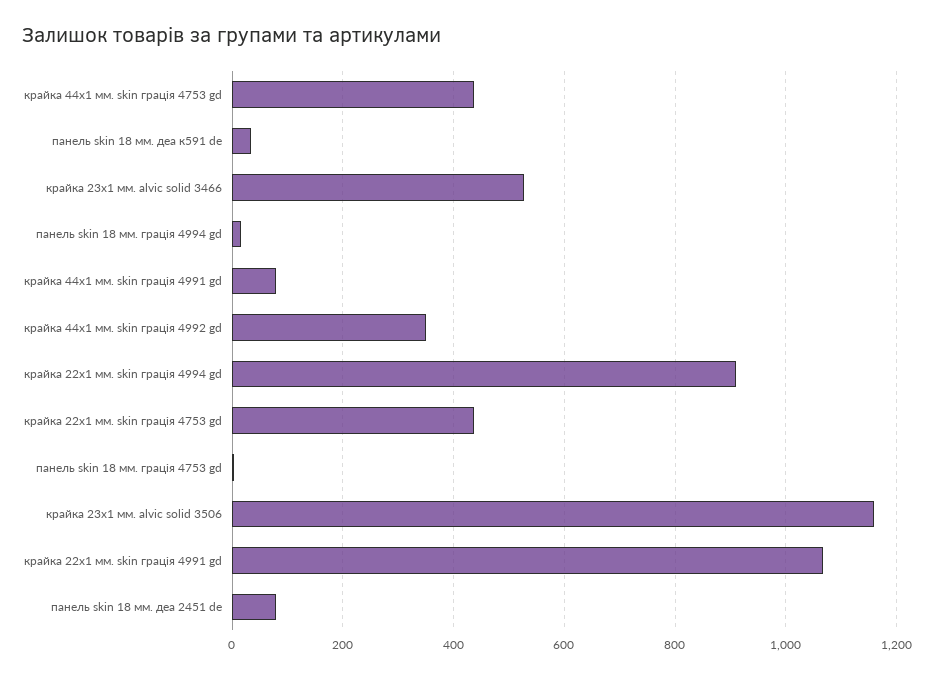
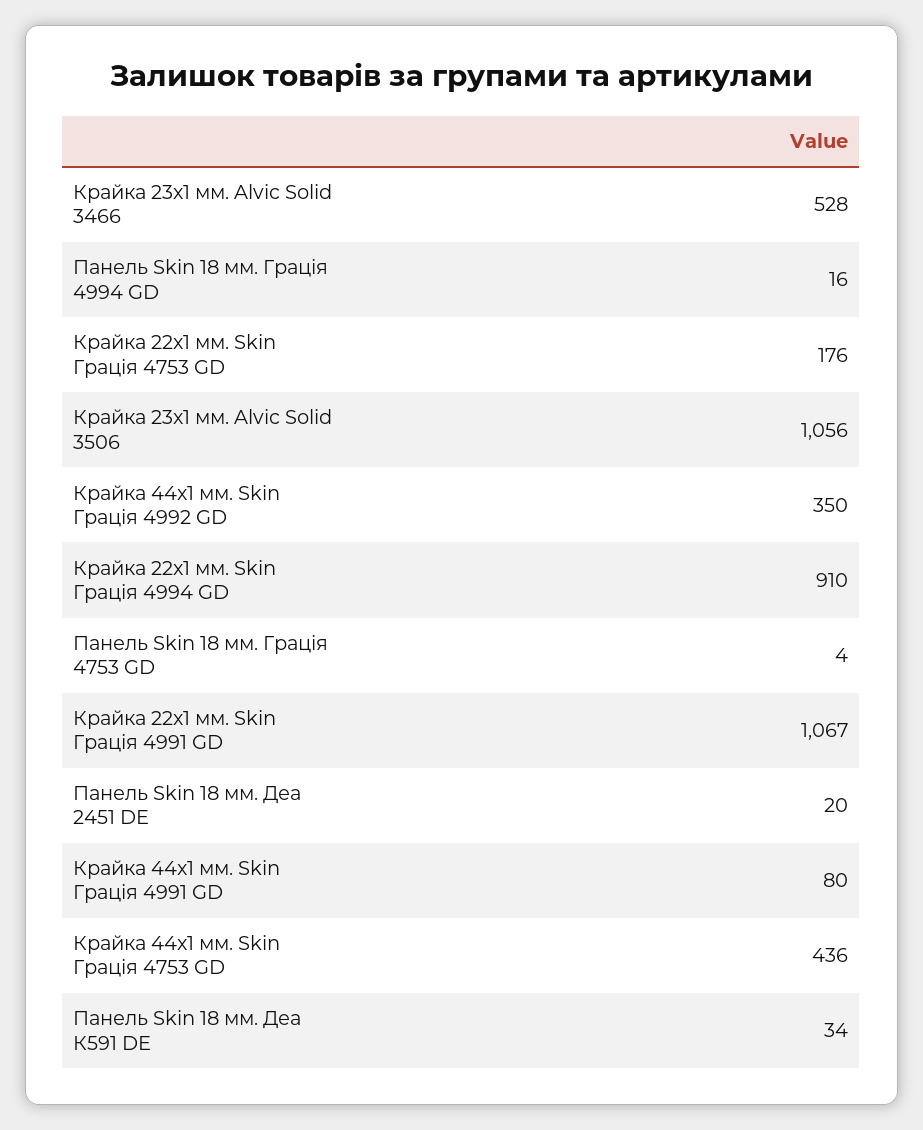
  {
    "крайка 44x1 мм. skin грація 4753 gd": 436,
    "панель skin 18 мм. деа к591 de": 34,
    "крайка 23x1 мм. alvic solid 3466": 528,
    "панель skin 18 мм. грація 4994 gd": 16,
    "крайка 44x1 мм. skin грація 4991 gd": 80,
    "крайка 44x1 мм. skin грація 4992 gd": 350,
    "крайка 22x1 мм. skin грація 4994 gd": 910,
-   "крайка 22x1 мм. skin грація 4753 gd": 440,
+   "крайка 22x1 мм. skin грація 4753 gd": 176,
    "панель skin 18 мм. грація 4753 gd": 4,
-   "крайка 23x1 мм. alvic solid 3506": 1160,
+   "крайка 23x1 мм. alvic solid 3506": 1056,
    "крайка 22x1 мм. skin грація 4991 gd": 1067,
-   "панель skin 18 мм. деа 2451 de": 80
+   "панель skin 18 мм. деа 2451 de": 20
  }

